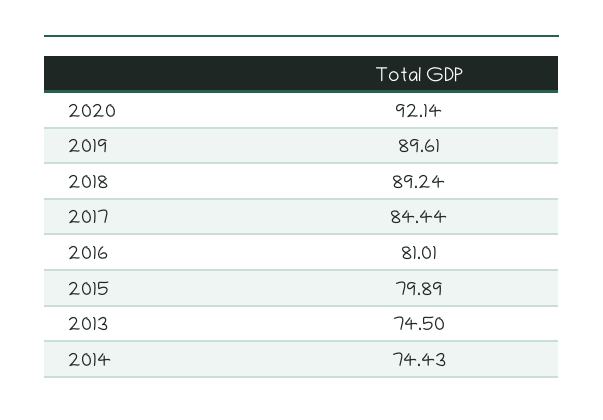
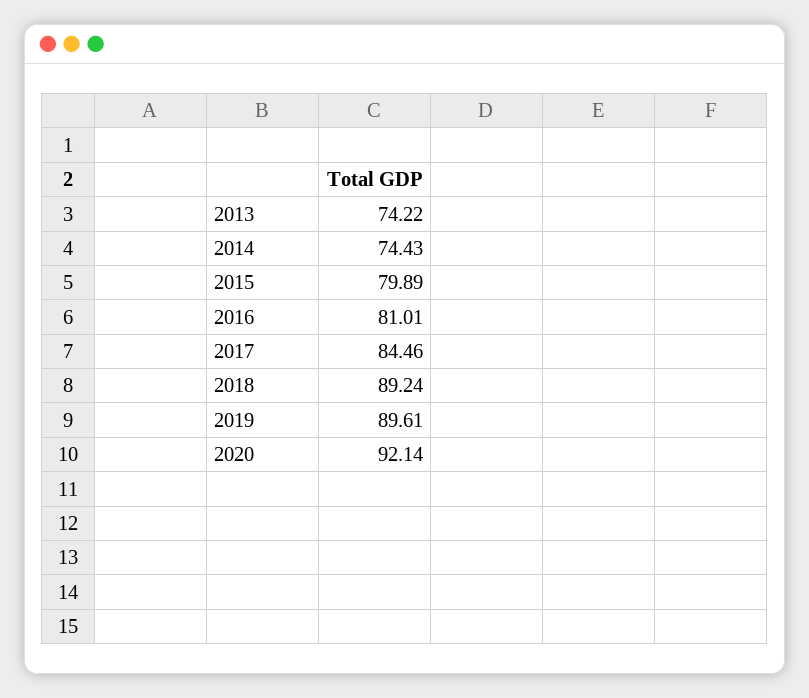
  {
    "2020": 92.14,
    "2019": 89.61,
    "2018": 89.24,
-   "2017": 84.44,
+   "2017": 84.46,
    "2016": 81.01,
    "2015": 79.89,
-   "2013": 74.5,
+   "2013": 74.22,
    "2014": 74.43
  }

